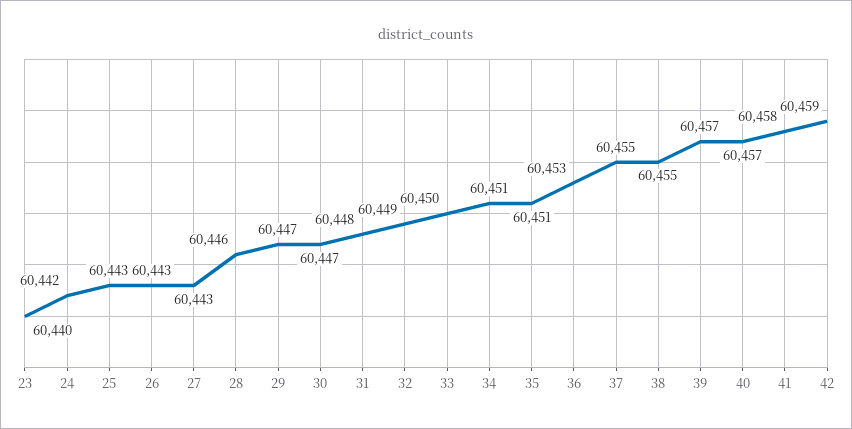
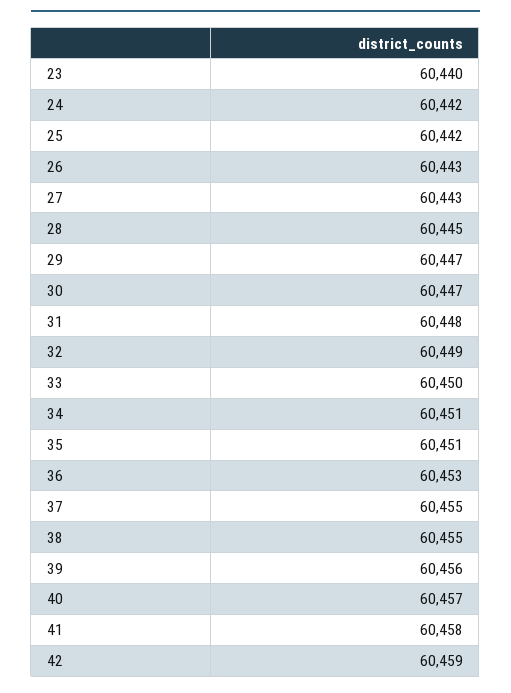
  {
    "23": 60440,
    "24": 60442,
-   "25": 60443,
+   "25": 60442,
    "26": 60443,
    "27": 60443,
-   "28": 60446,
+   "28": 60445,
    "29": 60447,
    "30": 60447,
    "31": 60448,
    "32": 60449,
    "33": 60450,
    "34": 60451,
    "35": 60451,
    "36": 60453,
    "37": 60455,
    "38": 60455,
-   "39": 60457,
+   "39": 60456,
    "40": 60457,
    "41": 60458,
    "42": 60459
  }

